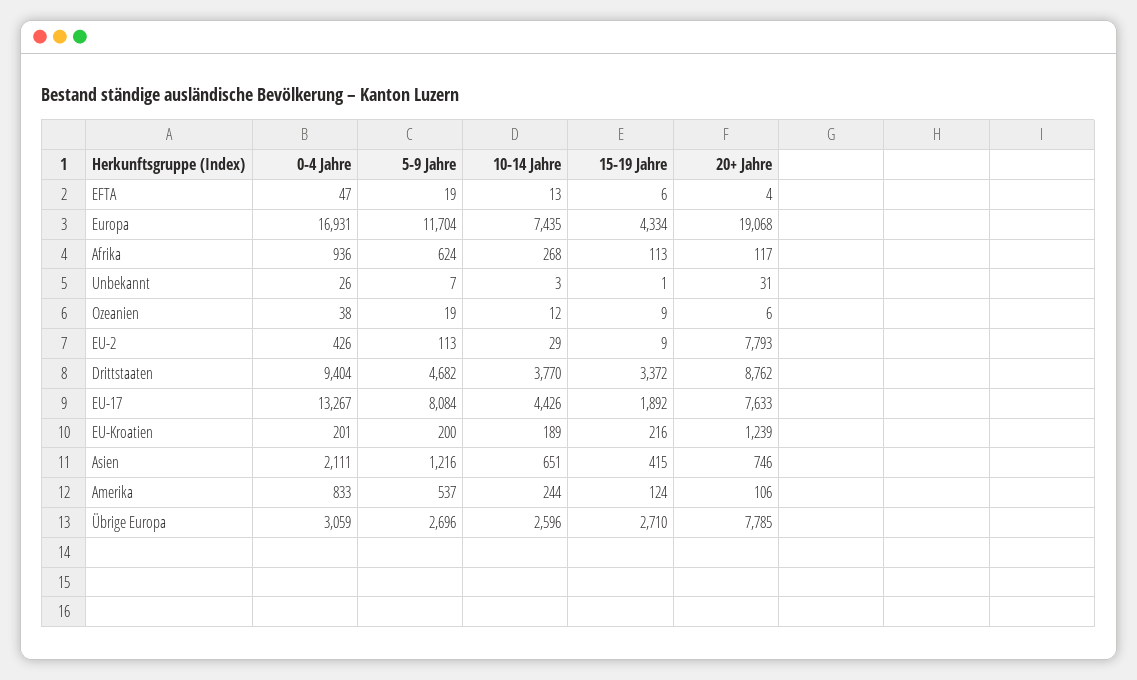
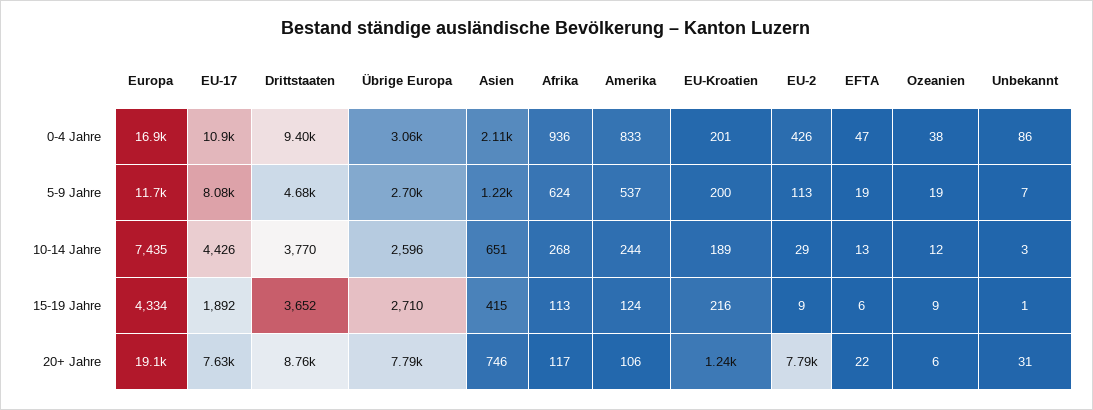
  {
    "0-4 Jahre": {
      "EFTA": 47,
      "Europa": 16931,
      "Afrika": 936,
-     "Unbekannt": 26,
+     "Unbekannt": 86,
      "Ozeanien": 38,
      "EU-2": 426,
      "Drittstaaten": 9404,
-     "EU-17": 13267,
+     "EU-17": 10900,
      "EU-Kroatien": 201,
      "Asien": 2111,
      "Amerika": 833,
      "Übrige Europa": 3059
    },
    "5-9 Jahre": {
      "EFTA": 19,
      "Europa": 11704,
      "Afrika": 624,
      "Unbekannt": 7,
      "Ozeanien": 19,
      "EU-2": 113,
      "Drittstaaten": 4682,
      "EU-17": 8084,
      "EU-Kroatien": 200,
      "Asien": 1216,
      "Amerika": 537,
      "Übrige Europa": 2696
    },
    "10-14 Jahre": {
      "EFTA": 13,
      "Europa": 7435,
      "Afrika": 268,
      "Unbekannt": 3,
      "Ozeanien": 12,
      "EU-2": 29,
      "Drittstaaten": 3770,
      "EU-17": 4426,
      "EU-Kroatien": 189,
      "Asien": 651,
      "Amerika": 244,
      "Übrige Europa": 2596
    },
    "15-19 Jahre": {
      "EFTA": 6,
      "Europa": 4334,
      "Afrika": 113,
      "Unbekannt": 1,
      "Ozeanien": 9,
      "EU-2": 9,
-     "Drittstaaten": 3372,
+     "Drittstaaten": 3652,
      "EU-17": 1892,
      "EU-Kroatien": 216,
      "Asien": 415,
      "Amerika": 124,
      "Übrige Europa": 2710
    },
    "20+ Jahre": {
-     "EFTA": 4,
+     "EFTA": 22,
      "Europa": 19068,
      "Afrika": 117,
      "Unbekannt": 31,
      "Ozeanien": 6,
      "EU-2": 7793,
      "Drittstaaten": 8762,
      "EU-17": 7633,
      "EU-Kroatien": 1239,
      "Asien": 746,
      "Amerika": 106,
      "Übrige Europa": 7785
    }
  }

